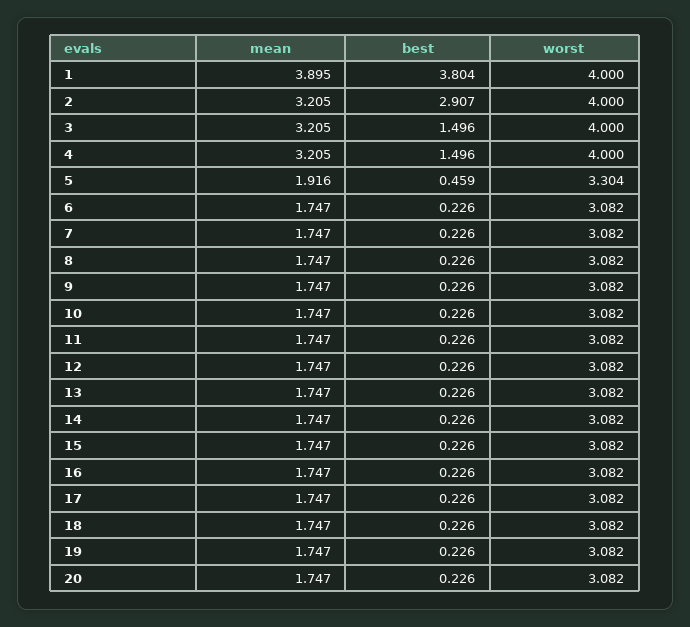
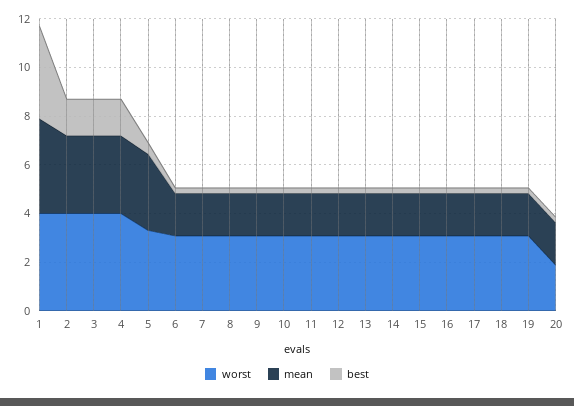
  {
    "mean": {
      "1": 3.895,
      "2": 3.205,
      "3": 3.205,
      "4": 3.205,
-     "5": 1.916,
+     "5": 3,
      "6": 1.747,
      "7": 1.747,
      "8": 1.747,
      "9": 1.747,
      "10": 1.747,
      "11": 1.747,
      "12": 1.747,
      "13": 1.747,
      "14": 1.747,
      "15": 1.747,
      "16": 1.747,
      "17": 1.747,
      "18": 1.747,
      "19": 1.747,
      "20": 1.747
    },
    "best": {
      "1": 3.804,
-     "2": 2.907,
+     "2": 1.5,
      "3": 1.496,
      "4": 1.496,
      "5": 0.459,
      "6": 0.226,
      "7": 0.226,
      "8": 0.226,
      "9": 0.226,
      "10": 0.226,
      "11": 0.226,
      "12": 0.226,
      "13": 0.226,
      "14": 0.226,
      "15": 0.226,
      "16": 0.226,
      "17": 0.226,
      "18": 0.226,
      "19": 0.226,
      "20": 0.226
    },
    "worst": {
      "1": 4,
      "2": 4,
      "3": 4,
      "4": 4,
      "5": 3.304,
      "6": 3.082,
      "7": 3.082,
      "8": 3.082,
      "9": 3.082,
      "10": 3.082,
      "11": 3.082,
      "12": 3.082,
      "13": 3.082,
      "14": 3.082,
      "15": 3.082,
      "16": 3.082,
      "17": 3.082,
      "18": 3.082,
      "19": 3.082,
-     "20": 3.082
+     "20": 2
    }
  }

